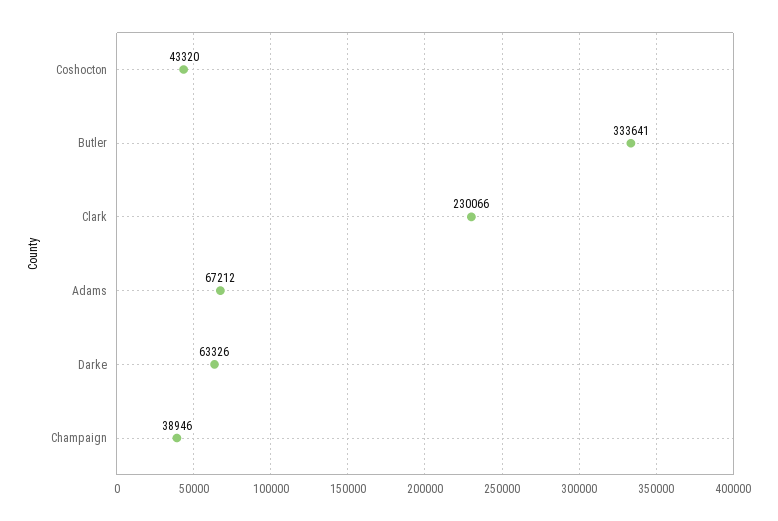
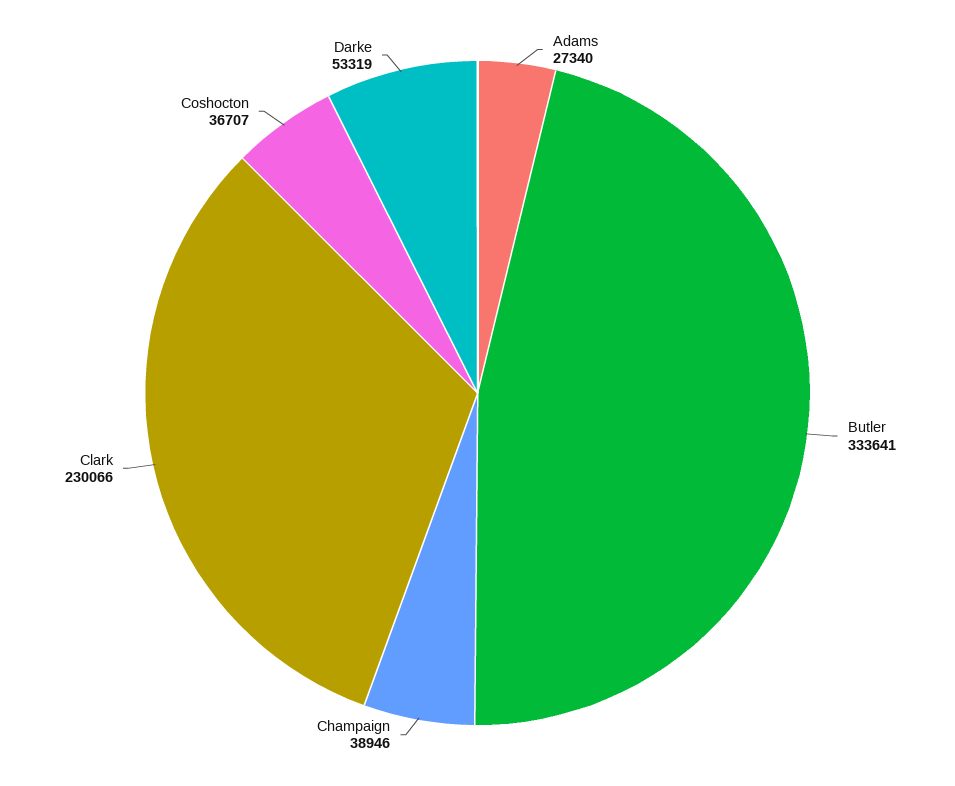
  {
-   "Coshocton": 43320,
+   "Coshocton": 36707,
    "Butler": 333641,
    "Clark": 230066,
-   "Adams": 67212,
+   "Adams": 27340,
-   "Darke": 63326,
+   "Darke": 53319,
    "Champaign": 38946
  }

